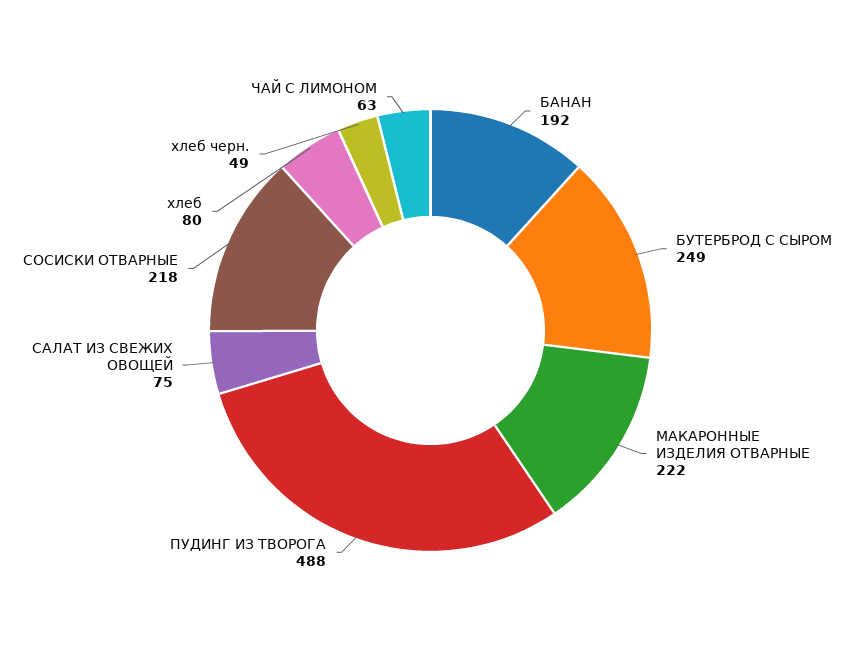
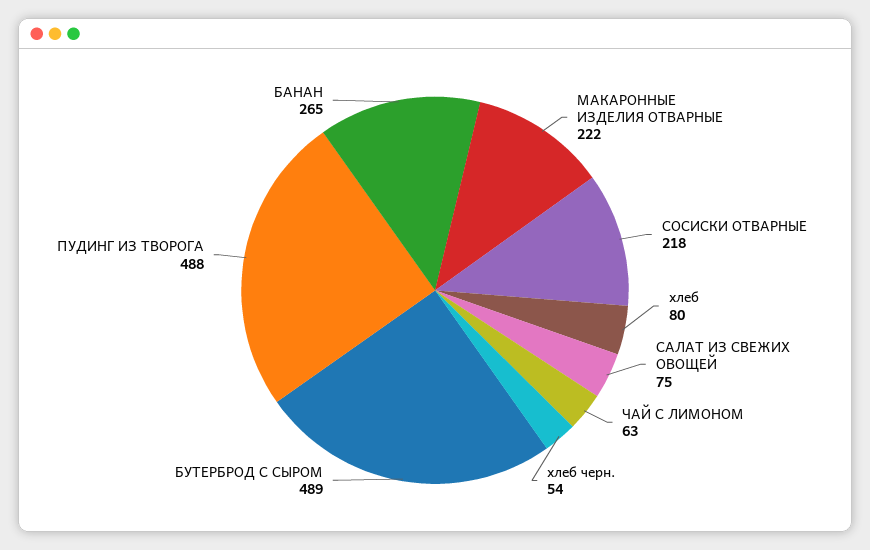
  {
-   "БАНАН": 192,
+   "БАНАН": 265,
-   "БУТЕРБРОД С СЫРОМ": 249,
+   "БУТЕРБРОД С СЫРОМ": 489,
    "МАКАРОННЫЕ ИЗДЕЛИЯ ОТВАРНЫЕ": 222,
    "ПУДИНГ ИЗ ТВОРОГА": 488,
    "САЛАТ ИЗ СВЕЖИХ ОВОЩЕЙ": 75,
    "СОСИСКИ ОТВАРНЫЕ": 218,
    "хлеб": 80,
-   "хлеб черн.": 49,
+   "хлеб черн.": 54,
    "ЧАЙ С ЛИМОНОМ": 63
  }

